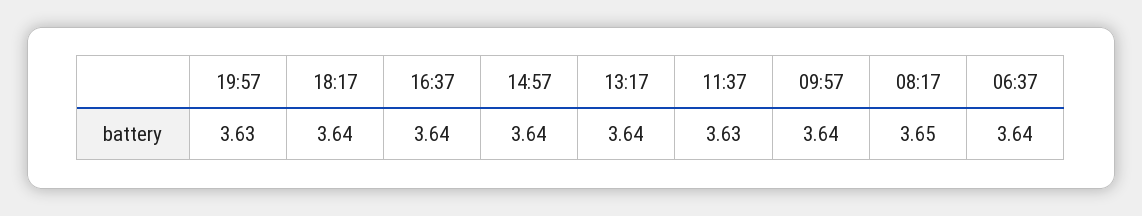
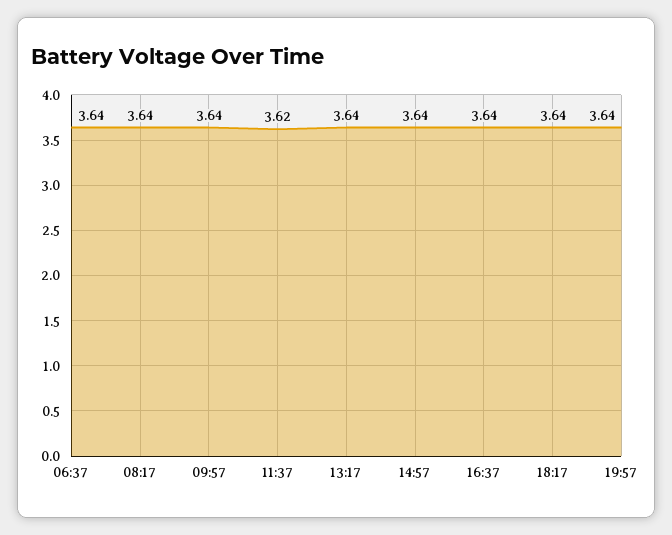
  {
-   "19:57": 3.63,
+   "19:57": 3.64,
    "18:17": 3.64,
    "16:37": 3.64,
    "14:57": 3.64,
    "13:17": 3.64,
-   "11:37": 3.63,
+   "11:37": 3.62,
    "09:57": 3.64,
-   "08:17": 3.65,
+   "08:17": 3.64,
    "06:37": 3.64
  }

